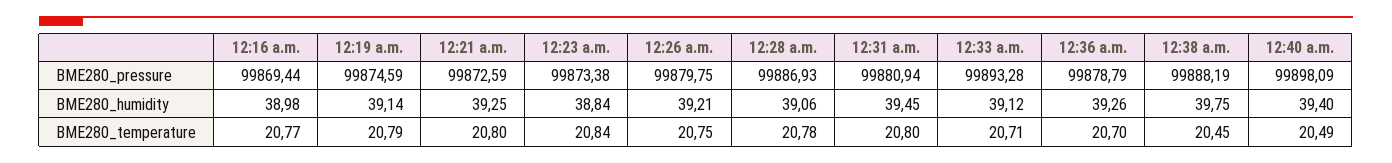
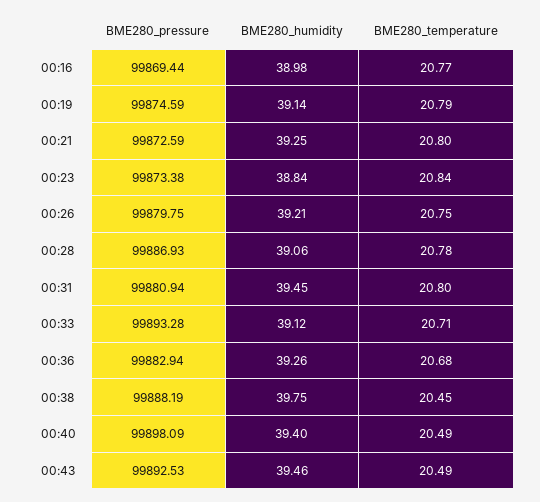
  {
    "12:16 a.m.": {
      "BME280_pressure": 99869.44,
      "BME280_humidity": 38.98,
      "BME280_temperature": 20.77
    },
    "12:19 a.m.": {
      "BME280_pressure": 99874.59,
      "BME280_humidity": 39.14,
      "BME280_temperature": 20.79
    },
    "12:21 a.m.": {
      "BME280_pressure": 99872.59,
      "BME280_humidity": 39.25,
      "BME280_temperature": 20.8
    },
    "12:23 a.m.": {
      "BME280_pressure": 99873.38,
      "BME280_humidity": 38.84,
      "BME280_temperature": 20.84
    },
    "12:26 a.m.": {
      "BME280_pressure": 99879.75,
      "BME280_humidity": 39.21,
      "BME280_temperature": 20.75
    },
    "12:28 a.m.": {
      "BME280_pressure": 99886.93,
      "BME280_humidity": 39.06,
      "BME280_temperature": 20.78
    },
    "12:31 a.m.": {
      "BME280_pressure": 99880.94,
      "BME280_humidity": 39.45,
      "BME280_temperature": 20.8
    },
    "12:33 a.m.": {
      "BME280_pressure": 99893.28,
      "BME280_humidity": 39.12,
      "BME280_temperature": 20.71
    },
    "12:36 a.m.": {
-     "BME280_pressure": 99878.79,
+     "BME280_pressure": 99882.94,
      "BME280_humidity": 39.26,
-     "BME280_temperature": 20.7
+     "BME280_temperature": 20.68
    },
    "12:38 a.m.": {
      "BME280_pressure": 99888.19,
      "BME280_humidity": 39.75,
      "BME280_temperature": 20.45
    },
    "12:40 a.m.": {
      "BME280_pressure": 99898.09,
      "BME280_humidity": 39.4,
      "BME280_temperature": 20.49
-   }
+   },
+   "00:43": {
+     "BME280_pressure": 99892.53,
+     "BME280_humidity": 39.46,
+     "BME280_temperature": 20.49
+   }
  }

